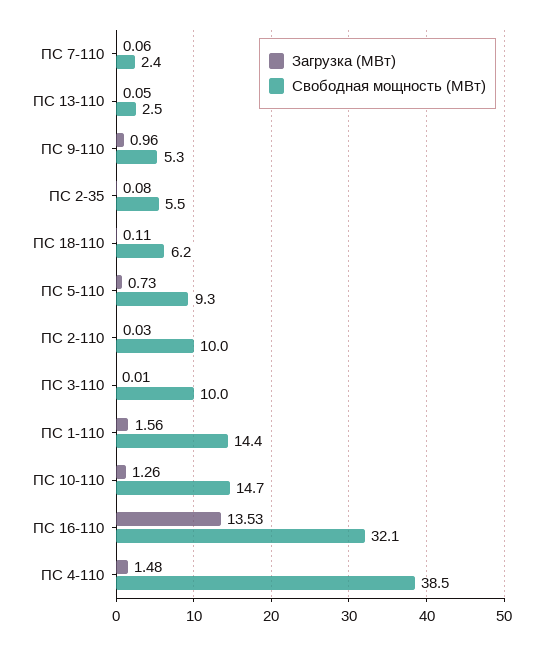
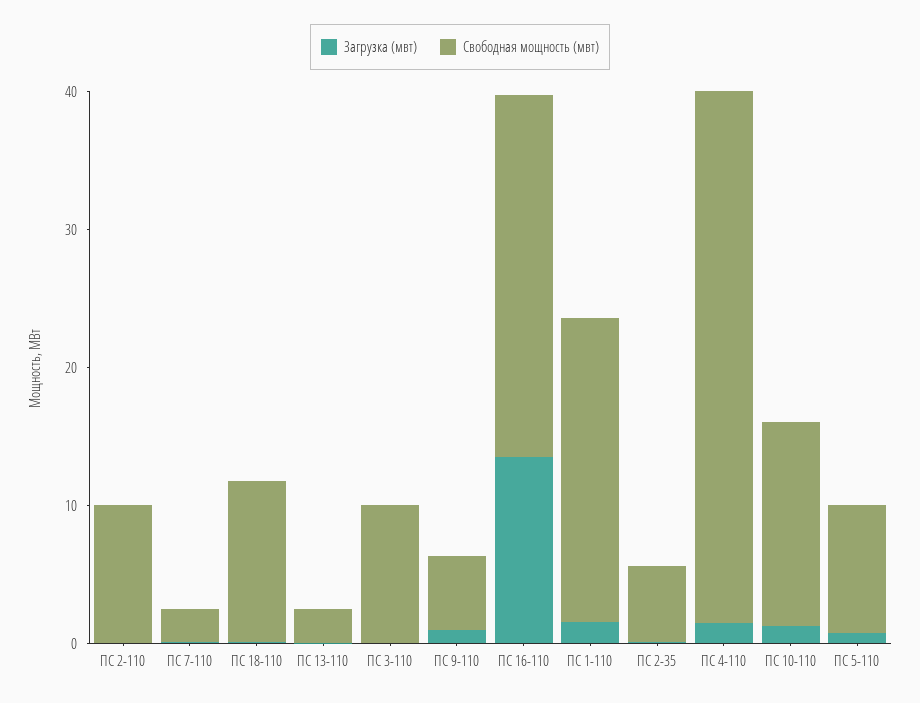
  {
    "Загрузка (МВт)": {
      "ПС 7-110": 0.06,
      "ПС 13-110": 0.05,
      "ПС 9-110": 0.96,
      "ПС 2-35": 0.08,
      "ПС 18-110": 0.11,
      "ПС 5-110": 0.73,
      "ПС 2-110": 0.03,
      "ПС 3-110": 0.01,
      "ПС 1-110": 1.56,
      "ПС 10-110": 1.26,
      "ПС 16-110": 13.53,
      "ПС 4-110": 1.48
    },
    "Свободная мощность (МВт)": {
      "ПС 7-110": 2.4,
      "ПС 13-110": 2.5,
      "ПС 9-110": 5.3,
      "ПС 2-35": 5.5,
-     "ПС 18-110": 6.2,
+     "ПС 18-110": 12,
      "ПС 5-110": 9.3,
      "ПС 2-110": 10,
      "ПС 3-110": 10,
-     "ПС 1-110": 14.4,
+     "ПС 1-110": 22,
      "ПС 10-110": 14.7,
-     "ПС 16-110": 32.1,
+     "ПС 16-110": 26,
      "ПС 4-110": 38.5
    }
  }

